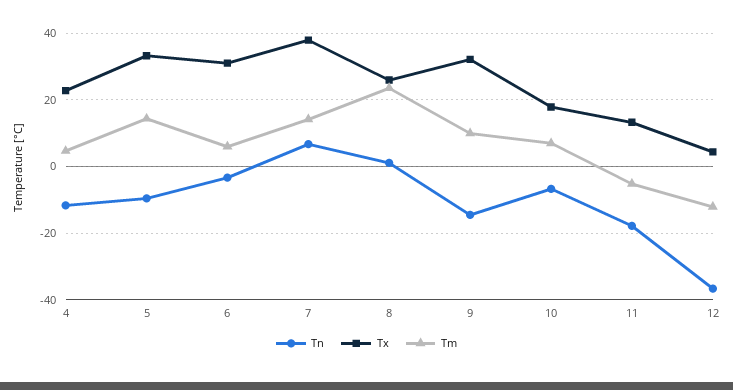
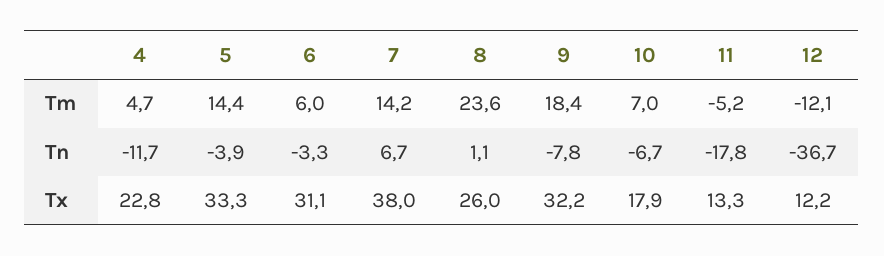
  {
    "Tn": {
      "4": -11.7,
-     "5": -10,
+     "5": -3.9,
      "6": -3.3,
      "7": 6.7,
      "8": 1.1,
-     "9": -14,
+     "9": -7.8,
      "10": -6.7,
      "11": -17.8,
      "12": -36.7
    },
    "Tx": {
      "4": 22.8,
      "5": 33.3,
      "6": 31.1,
      "7": 38,
      "8": 26,
      "9": 32.2,
      "10": 17.9,
      "11": 13.3,
-     "12": 4
+     "12": 12.2
    },
    "Tm": {
      "4": 4.7,
      "5": 14.4,
      "6": 6,
      "7": 14.2,
      "8": 23.6,
-     "9": 10,
+     "9": 18.4,
      "10": 7,
      "11": -5.2,
      "12": -12.1
    }
  }

